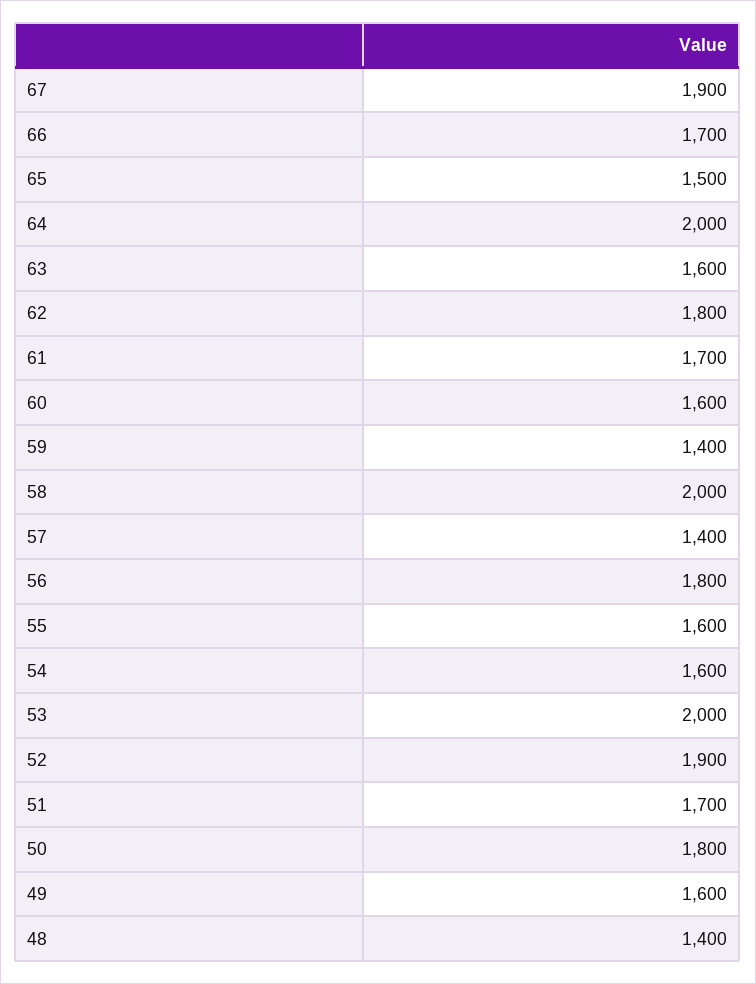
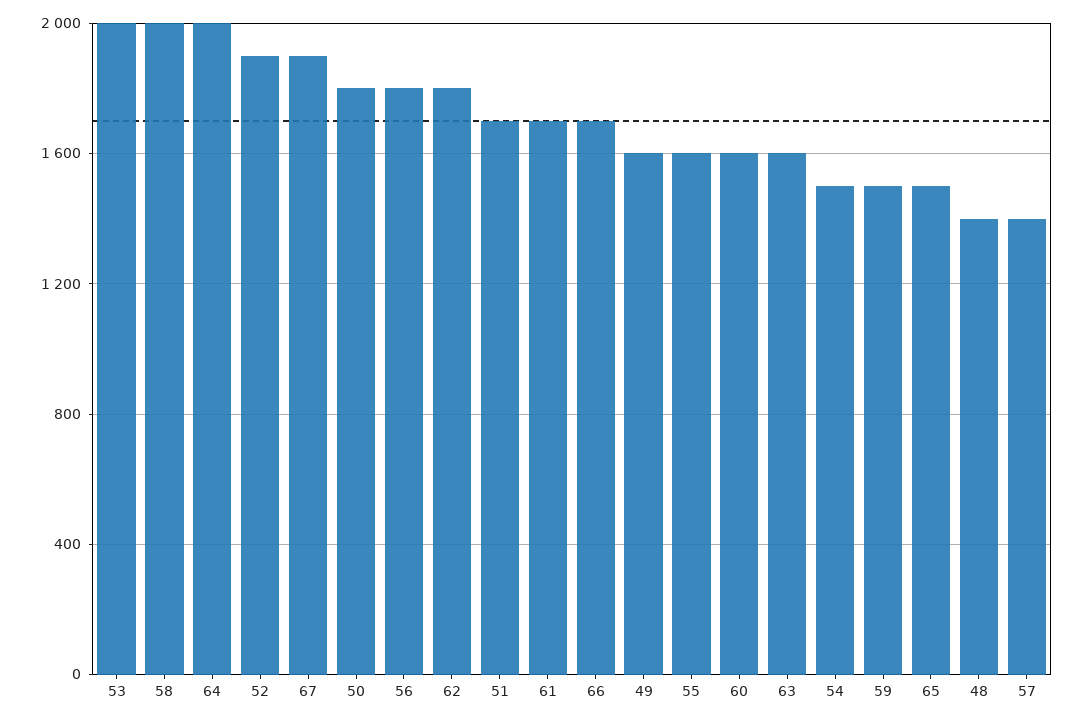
  {
    "67": 1900,
    "66": 1700,
    "65": 1500,
    "64": 2000,
    "63": 1600,
    "62": 1800,
    "61": 1700,
    "60": 1600,
-   "59": 1400,
+   "59": 1500,
    "58": 2000,
    "57": 1400,
    "56": 1800,
    "55": 1600,
-   "54": 1600,
+   "54": 1500,
    "53": 2000,
    "52": 1900,
    "51": 1700,
    "50": 1800,
    "49": 1600,
    "48": 1400
  }

